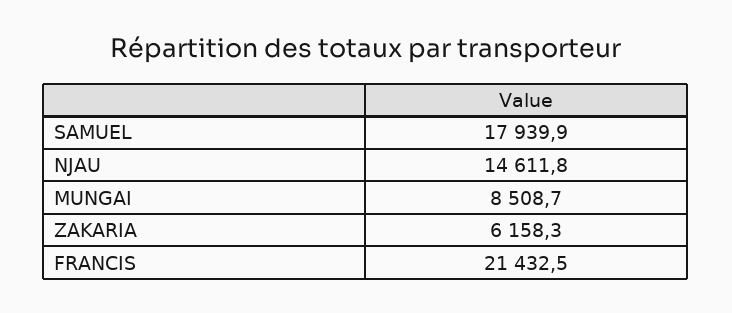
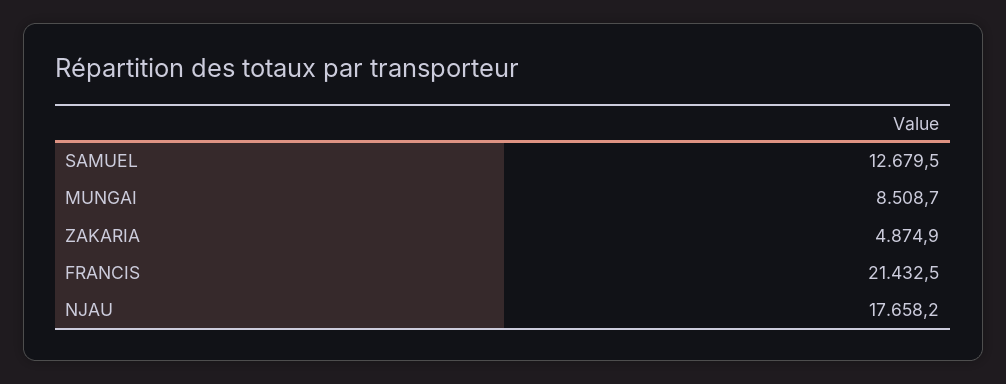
  {
-   "SAMUEL": 17939.9,
+   "SAMUEL": 12679.5,
-   "NJAU": 14611.8,
+   "NJAU": 17658.2,
    "MUNGAI": 8508.7,
-   "ZAKARIA": 6158.3,
+   "ZAKARIA": 4874.9,
    "FRANCIS": 21432.5
  }

